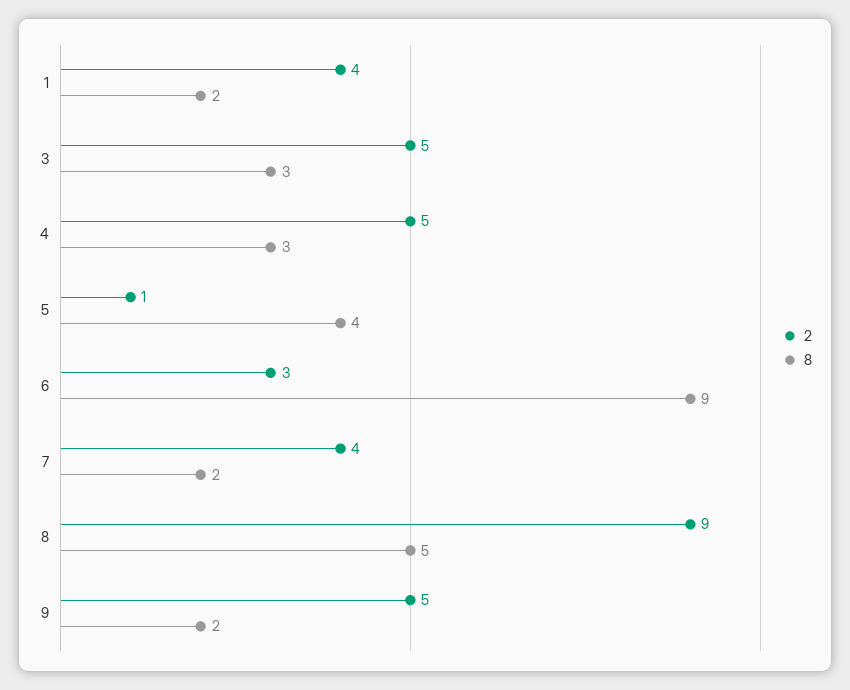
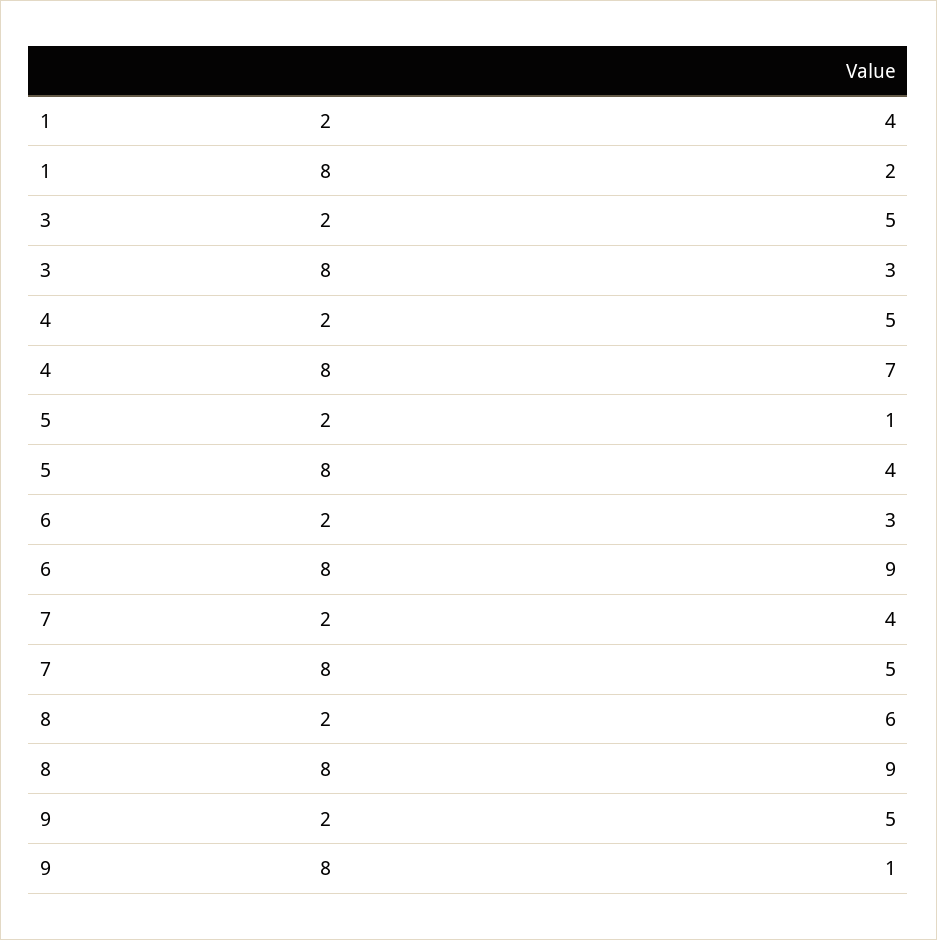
  {
    "2": {
      "1": 4,
      "3": 5,
      "4": 5,
      "5": 1,
      "6": 3,
      "7": 4,
-     "8": 9,
+     "8": 6,
      "9": 5
    },
    "8": {
      "1": 2,
      "3": 3,
-     "4": 3,
+     "4": 7,
      "5": 4,
      "6": 9,
-     "7": 2,
+     "7": 5,
-     "8": 5,
+     "8": 9,
-     "9": 2
+     "9": 1
    }
  }

